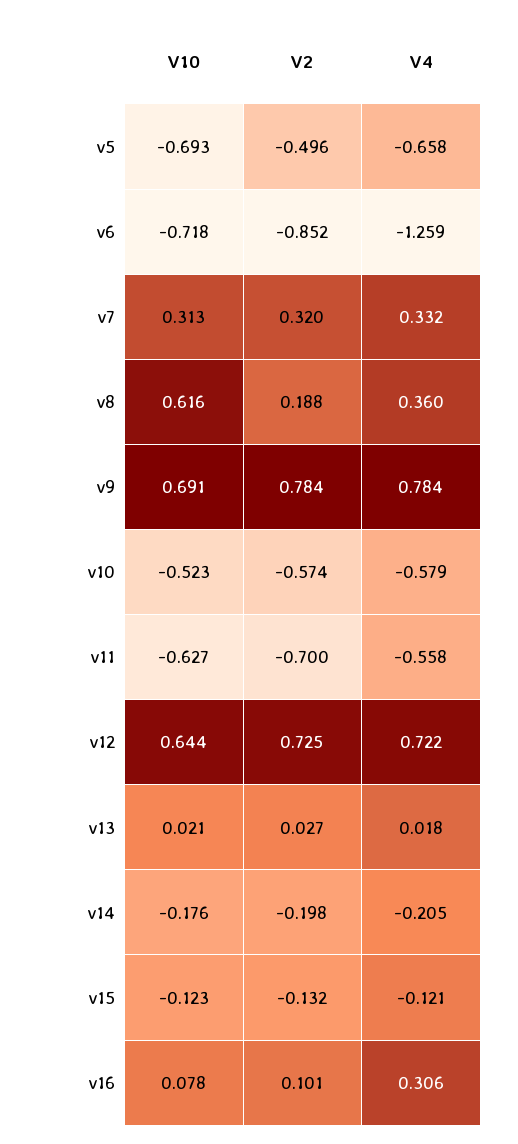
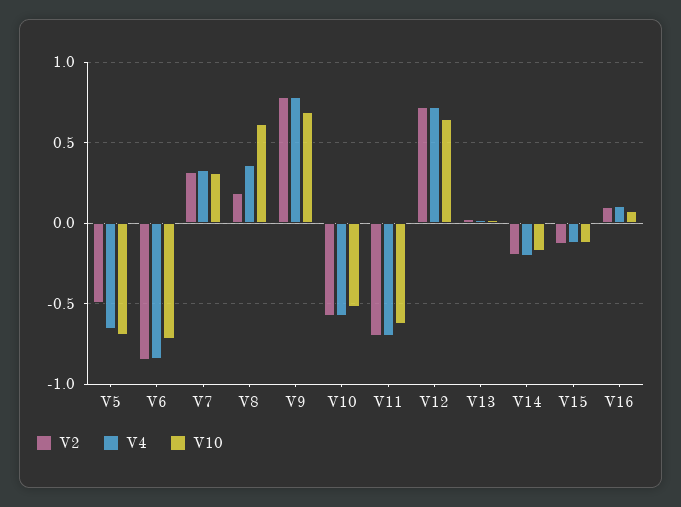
  {
    "V10": {
      "v5": -0.693,
      "v6": -0.718,
      "v7": 0.313,
      "v8": 0.616,
      "v9": 0.691,
      "v10": -0.523,
      "v11": -0.627,
      "v12": 0.644,
      "v13": 0.021,
      "v14": -0.176,
      "v15": -0.123,
      "v16": 0.078
    },
    "V2": {
      "v5": -0.496,
      "v6": -0.852,
      "v7": 0.32,
      "v8": 0.188,
      "v9": 0.784,
      "v10": -0.574,
      "v11": -0.7,
      "v12": 0.725,
      "v13": 0.027,
      "v14": -0.198,
      "v15": -0.132,
      "v16": 0.101
    },
    "V4": {
      "v5": -0.658,
-     "v6": -1.259,
+     "v6": -0.85,
      "v7": 0.332,
      "v8": 0.36,
      "v9": 0.784,
      "v10": -0.579,
-     "v11": -0.558,
+     "v11": -0.7,
      "v12": 0.722,
      "v13": 0.018,
      "v14": -0.205,
      "v15": -0.121,
-     "v16": 0.306
+     "v16": 0.1
    }
  }

